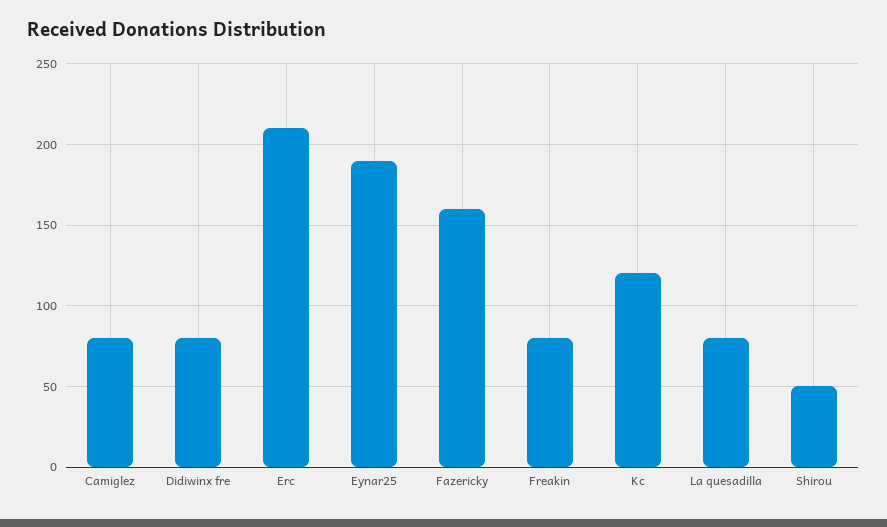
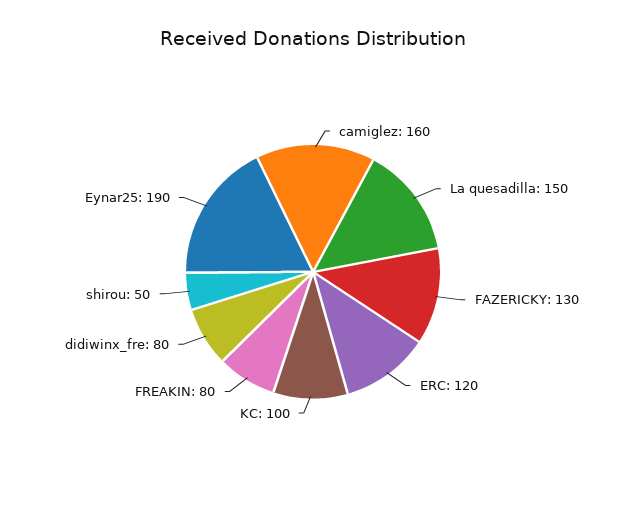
  {
-   "Camiglez": 80,
+   "Camiglez": 160,
    "Didiwinx fre": 80,
-   "Erc": 210,
+   "Erc": 120,
    "Eynar25": 190,
-   "Fazericky": 160,
+   "Fazericky": 130,
    "Freakin": 80,
-   "Kc": 120,
+   "Kc": 100,
-   "La quesadilla": 80,
+   "La quesadilla": 150,
    "Shirou": 50
  }

